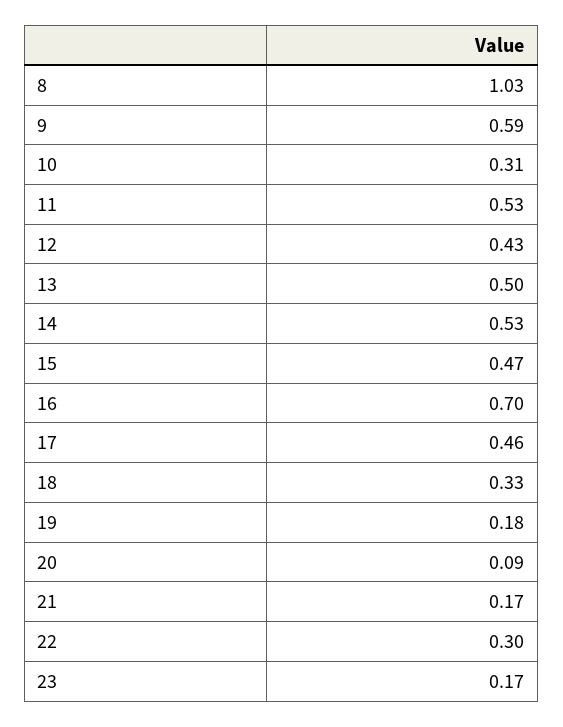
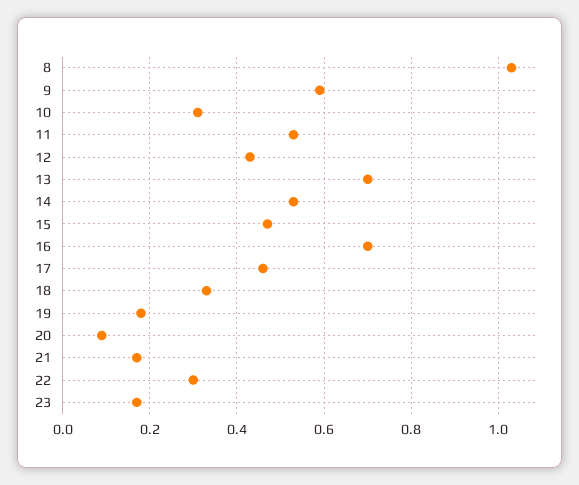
  {
    "8": 1.03,
    "9": 0.59,
    "10": 0.31,
    "11": 0.53,
    "12": 0.43,
-   "13": 0.5,
+   "13": 0.7,
    "14": 0.53,
    "15": 0.47,
    "16": 0.7,
    "17": 0.46,
    "18": 0.33,
    "19": 0.18,
    "20": 0.09,
    "21": 0.17,
    "22": 0.3,
    "23": 0.17
  }

